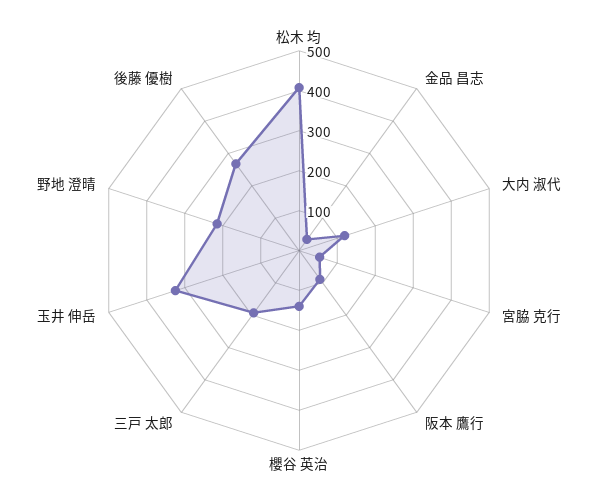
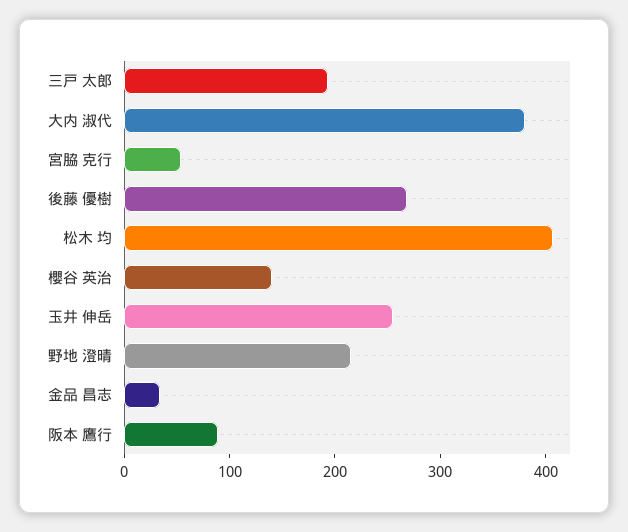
  {
    "松木 均": 400,
    "金品 昌志": 40,
-   "大内 淑代": 125,
+   "大内 淑代": 380,
    "宮脇 克行": 60,
    "阪本 鷹行": 80,
    "櫻谷 英治": 140,
    "三戸 太郎": 200,
-   "玉井 伸岳": 325,
+   "玉井 伸岳": 260,
    "野地 澄晴": 220,
    "後藤 優樹": 260
  }

